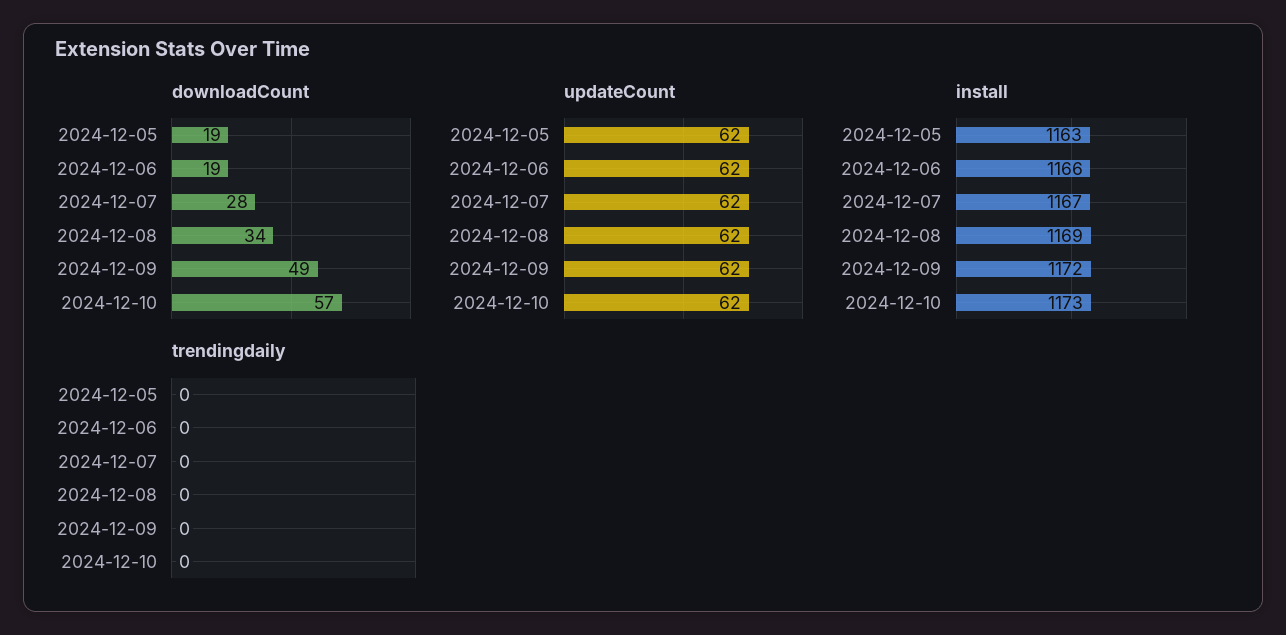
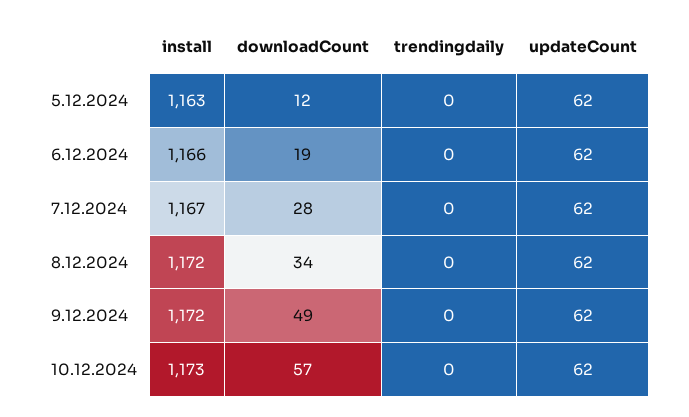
  {
    "downloadCount": {
-     "2024-12-05": 19,
+     "2024-12-05": 12,
      "2024-12-06": 19,
      "2024-12-07": 28,
      "2024-12-08": 34,
      "2024-12-09": 49,
      "2024-12-10": 57
    },
    "updateCount": {
      "2024-12-05": 62,
      "2024-12-06": 62,
      "2024-12-07": 62,
      "2024-12-08": 62,
      "2024-12-09": 62,
      "2024-12-10": 62
    },
    "install": {
      "2024-12-05": 1163,
      "2024-12-06": 1166,
      "2024-12-07": 1167,
-     "2024-12-08": 1169,
+     "2024-12-08": 1172,
      "2024-12-09": 1172,
      "2024-12-10": 1173
    },
    "trendingdaily": {
      "2024-12-05": 0,
      "2024-12-06": 0,
      "2024-12-07": 0,
      "2024-12-08": 0,
      "2024-12-09": 0,
      "2024-12-10": 0
    }
  }

